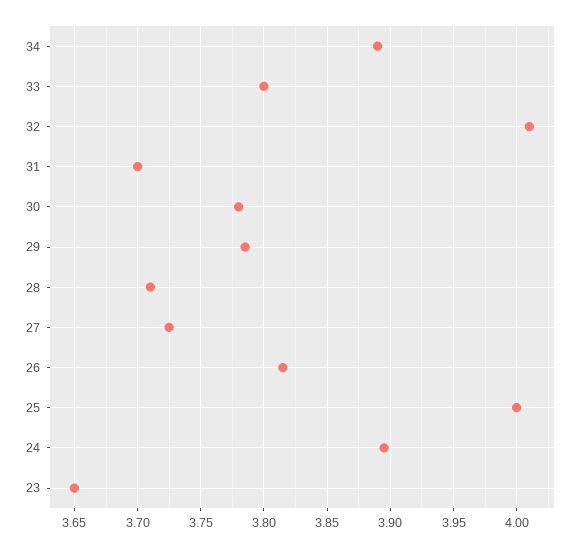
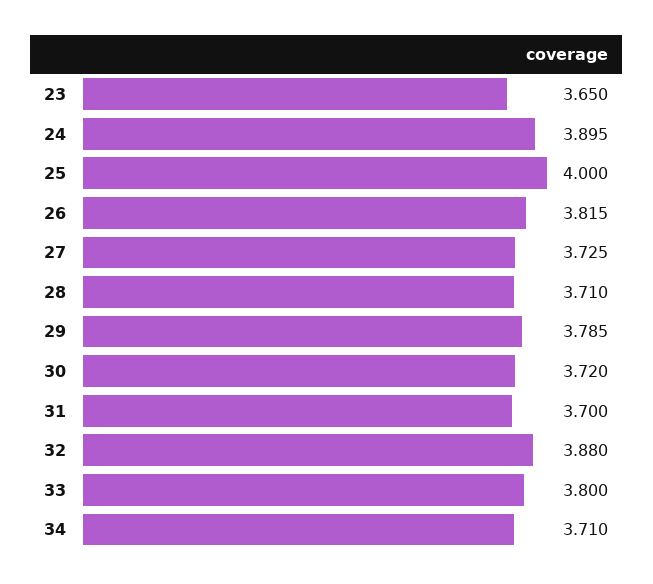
  {
-   "34": 3.89,
+   "34": 3.71,
    "33": 3.8,
-   "32": 4.01,
+   "32": 3.88,
    "31": 3.7,
-   "30": 3.78,
+   "30": 3.72,
    "29": 3.785,
    "28": 3.71,
    "27": 3.725,
    "26": 3.815,
    "25": 4,
    "24": 3.895,
    "23": 3.65
  }

